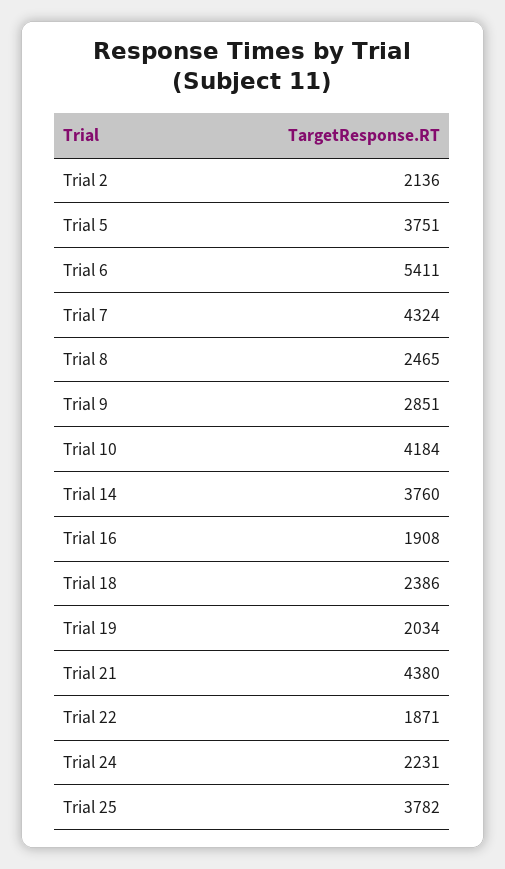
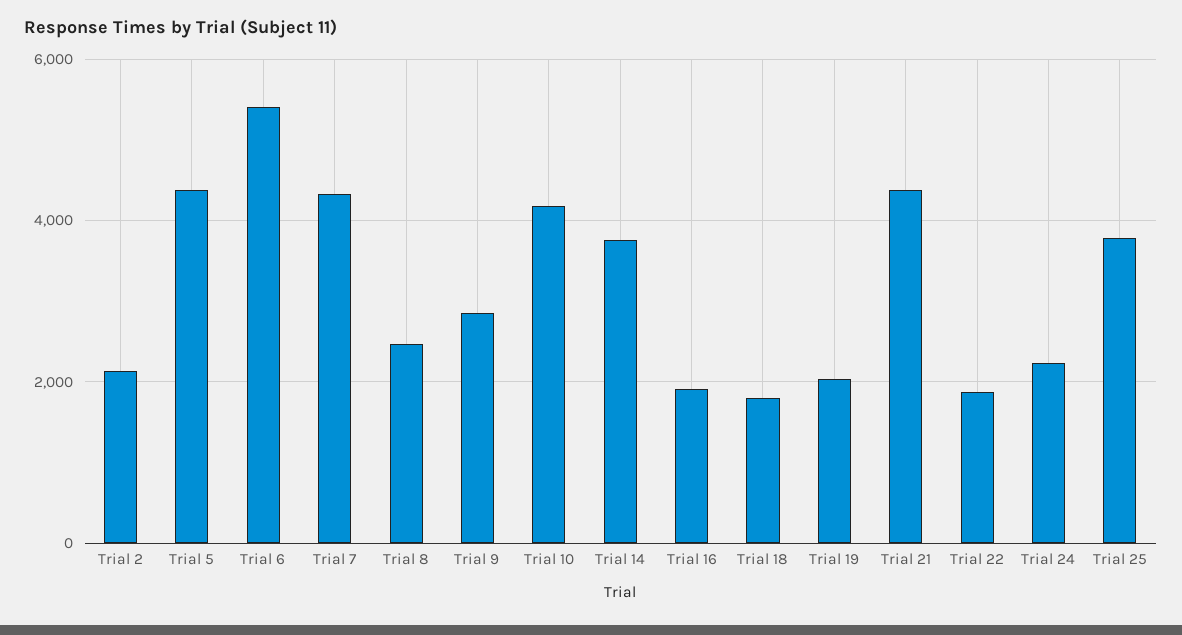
  {
    "Trial 2": 2136,
-   "Trial 5": 3751,
+   "Trial 5": 4400,
    "Trial 6": 5411,
    "Trial 7": 4324,
    "Trial 8": 2465,
    "Trial 9": 2851,
    "Trial 10": 4184,
    "Trial 14": 3760,
    "Trial 16": 1908,
-   "Trial 18": 2386,
+   "Trial 18": 1800,
    "Trial 19": 2034,
    "Trial 21": 4380,
    "Trial 22": 1871,
    "Trial 24": 2231,
    "Trial 25": 3782
  }

